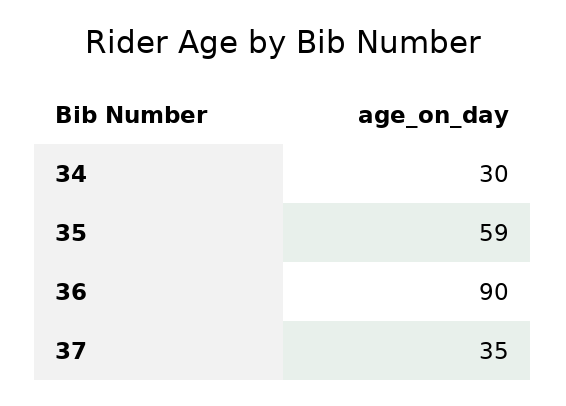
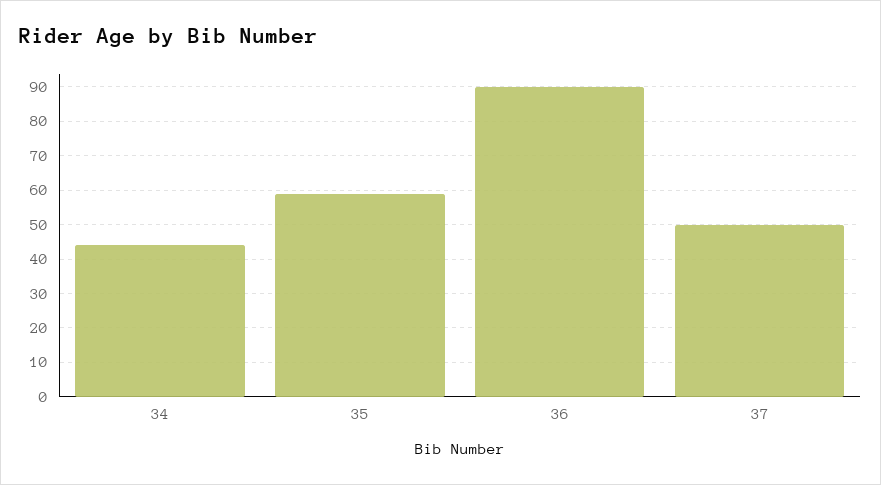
  {
-   "34": 30,
+   "34": 45,
    "35": 59,
    "36": 90,
-   "37": 35
+   "37": 50
  }

